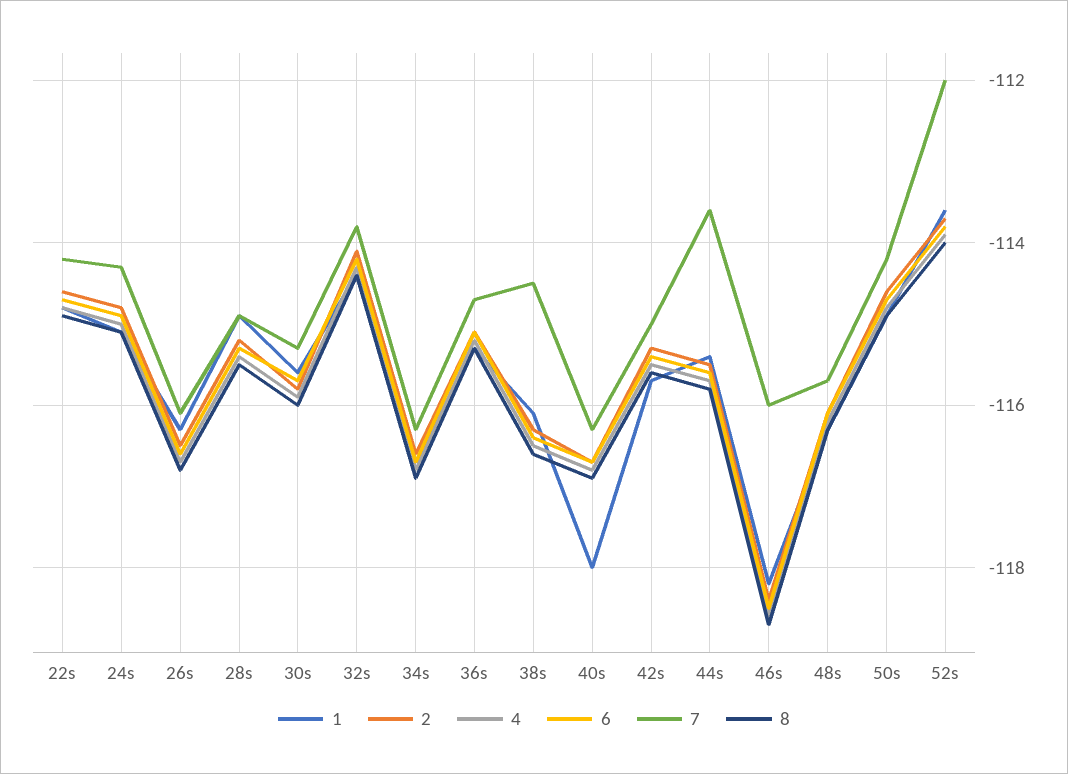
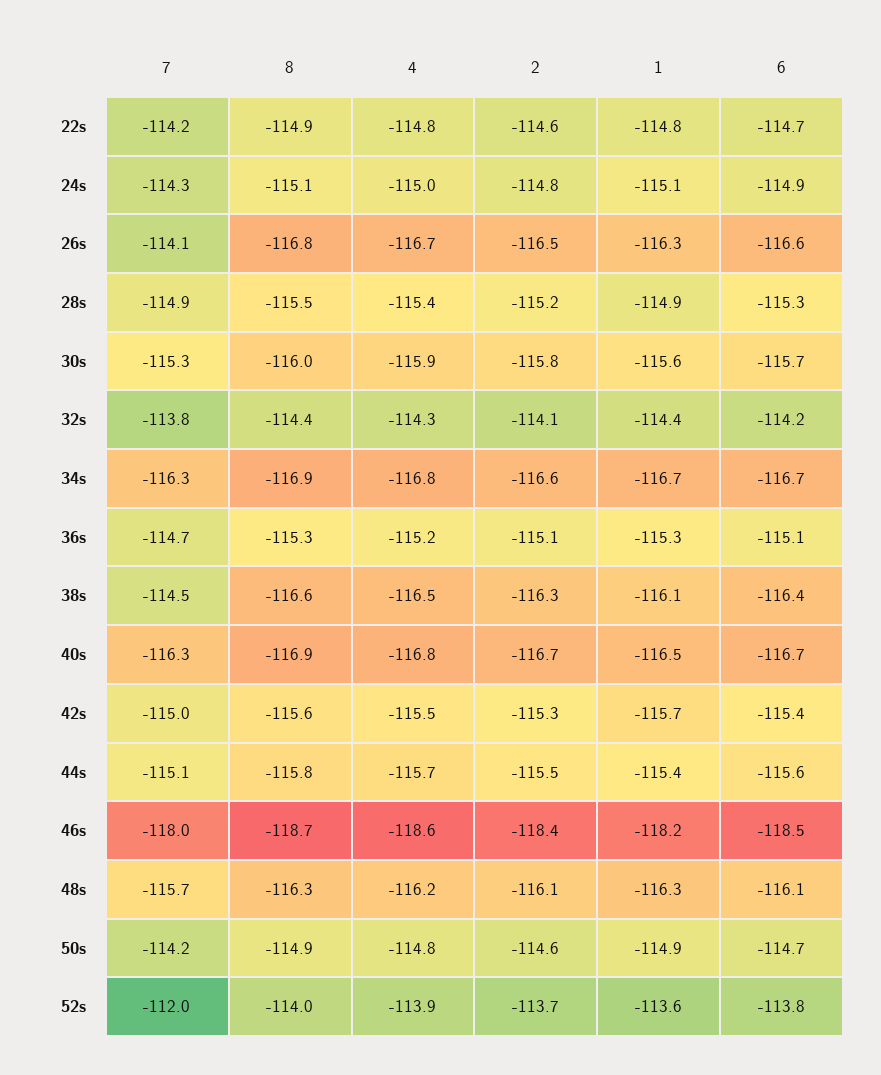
  {
    "1": {
      "22s": -114.8,
      "24s": -115.1,
      "26s": -116.3,
      "28s": -114.9,
      "30s": -115.6,
      "32s": -114.4,
      "34s": -116.7,
      "36s": -115.3,
      "38s": -116.1,
-     "40s": -118,
+     "40s": -116.5,
      "42s": -115.7,
      "44s": -115.4,
      "46s": -118.2,
      "48s": -116.3,
      "50s": -114.9,
      "52s": -113.6
    },
    "2": {
      "22s": -114.6,
      "24s": -114.8,
      "26s": -116.5,
      "28s": -115.2,
      "30s": -115.8,
      "32s": -114.1,
      "34s": -116.6,
      "36s": -115.1,
      "38s": -116.3,
      "40s": -116.7,
      "42s": -115.3,
      "44s": -115.5,
      "46s": -118.4,
      "48s": -116.1,
      "50s": -114.6,
      "52s": -113.7
    },
    "4": {
      "22s": -114.8,
      "24s": -115,
      "26s": -116.7,
      "28s": -115.4,
      "30s": -115.9,
      "32s": -114.3,
      "34s": -116.8,
      "36s": -115.2,
      "38s": -116.5,
      "40s": -116.8,
      "42s": -115.5,
      "44s": -115.7,
      "46s": -118.6,
      "48s": -116.2,
      "50s": -114.8,
      "52s": -113.9
    },
    "6": {
      "22s": -114.7,
      "24s": -114.9,
      "26s": -116.6,
      "28s": -115.3,
      "30s": -115.7,
      "32s": -114.2,
      "34s": -116.7,
      "36s": -115.1,
      "38s": -116.4,
      "40s": -116.7,
      "42s": -115.4,
      "44s": -115.6,
      "46s": -118.5,
      "48s": -116.1,
      "50s": -114.7,
      "52s": -113.8
    },
    "7": {
      "22s": -114.2,
      "24s": -114.3,
-     "26s": -116,
+     "26s": -114.1,
      "28s": -114.9,
      "30s": -115.3,
      "32s": -113.8,
      "34s": -116.3,
      "36s": -114.7,
      "38s": -114.5,
      "40s": -116.3,
      "42s": -115,
-     "44s": -113.5,
+     "44s": -115.1,
-     "46s": -116,
+     "46s": -118,
      "48s": -115.7,
      "50s": -114.2,
      "52s": -112
    },
    "8": {
      "22s": -114.9,
      "24s": -115.1,
      "26s": -116.8,
      "28s": -115.5,
      "30s": -116,
      "32s": -114.4,
      "34s": -116.9,
      "36s": -115.3,
      "38s": -116.6,
      "40s": -116.9,
      "42s": -115.6,
      "44s": -115.8,
      "46s": -118.7,
      "48s": -116.3,
      "50s": -114.9,
      "52s": -114
    }
  }

